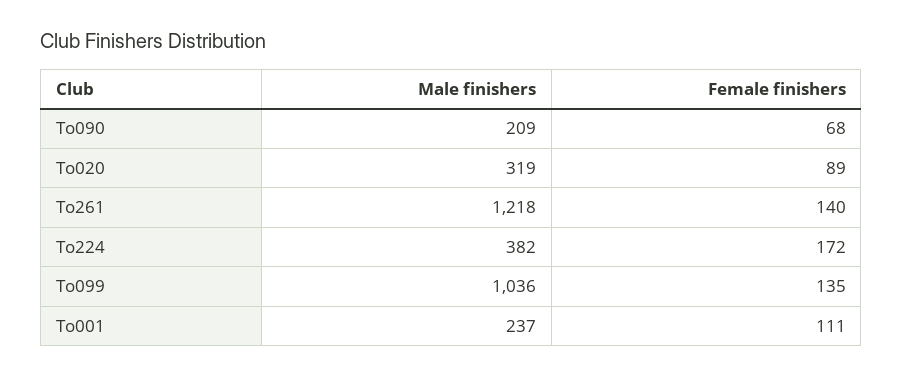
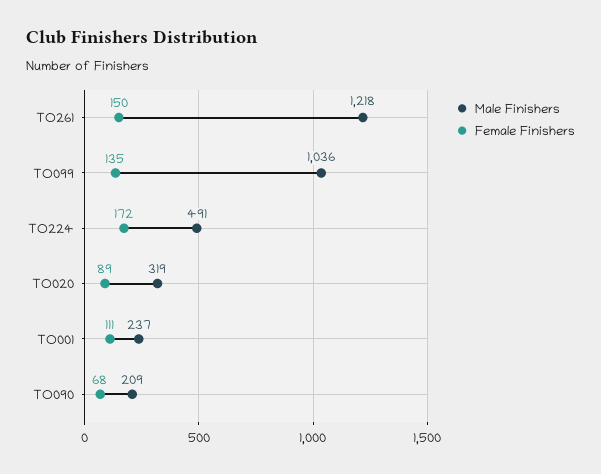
  {
    "Male finishers": {
      "To090": 209,
      "To020": 319,
      "To261": 1218,
-     "To224": 382,
+     "To224": 491,
      "To099": 1036,
      "To001": 237
    },
    "Female finishers": {
      "To090": 68,
      "To020": 89,
-     "To261": 140,
+     "To261": 150,
      "To224": 172,
      "To099": 135,
      "To001": 111
    }
  }

